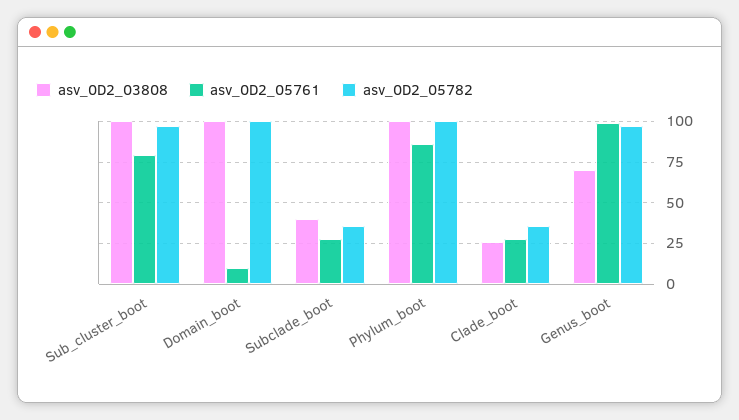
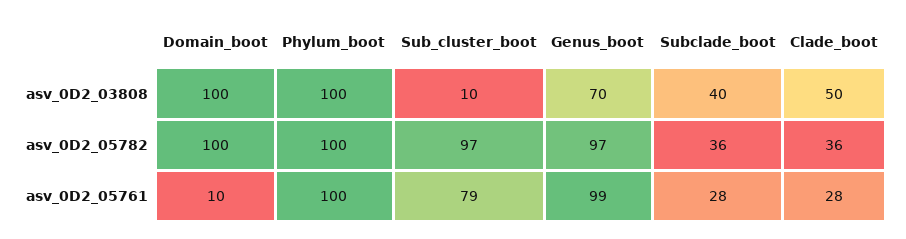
  {
    "asv_0D2_03808": {
-     "Sub_cluster_boot": 100,
+     "Sub_cluster_boot": 10,
      "Domain_boot": 100,
      "Subclade_boot": 40,
      "Phylum_boot": 100,
-     "Clade_boot": 25,
+     "Clade_boot": 50,
      "Genus_boot": 70
    },
    "asv_0D2_05761": {
      "Sub_cluster_boot": 79,
      "Domain_boot": 10,
      "Subclade_boot": 28,
-     "Phylum_boot": 85,
+     "Phylum_boot": 100,
      "Clade_boot": 28,
      "Genus_boot": 99
    },
    "asv_0D2_05782": {
      "Sub_cluster_boot": 97,
      "Domain_boot": 100,
      "Subclade_boot": 36,
      "Phylum_boot": 100,
      "Clade_boot": 36,
      "Genus_boot": 97
    }
  }

